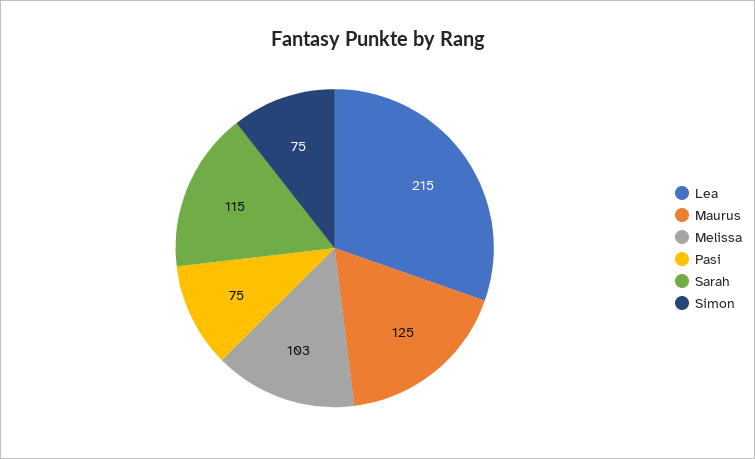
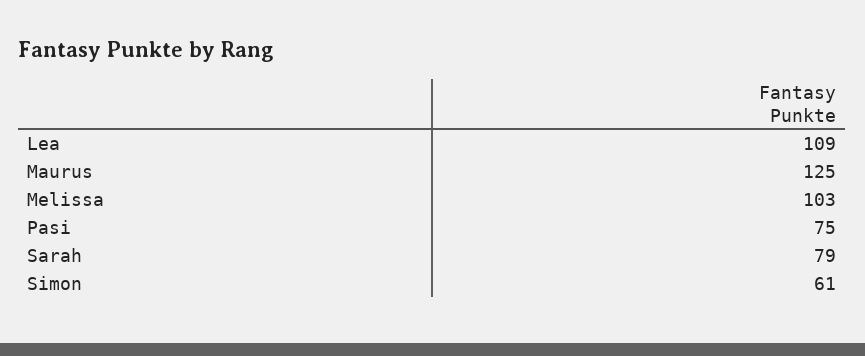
  {
-   "Lea": 215,
+   "Lea": 109,
    "Maurus": 125,
    "Melissa": 103,
    "Pasi": 75,
-   "Sarah": 115,
+   "Sarah": 79,
-   "Simon": 75
+   "Simon": 61
  }

